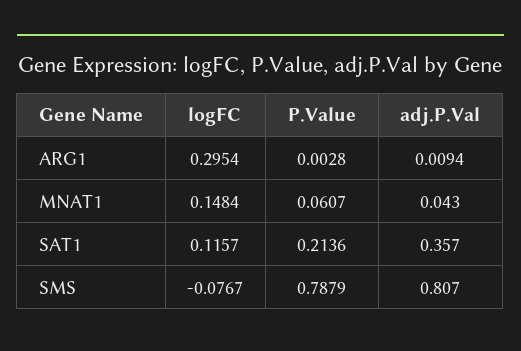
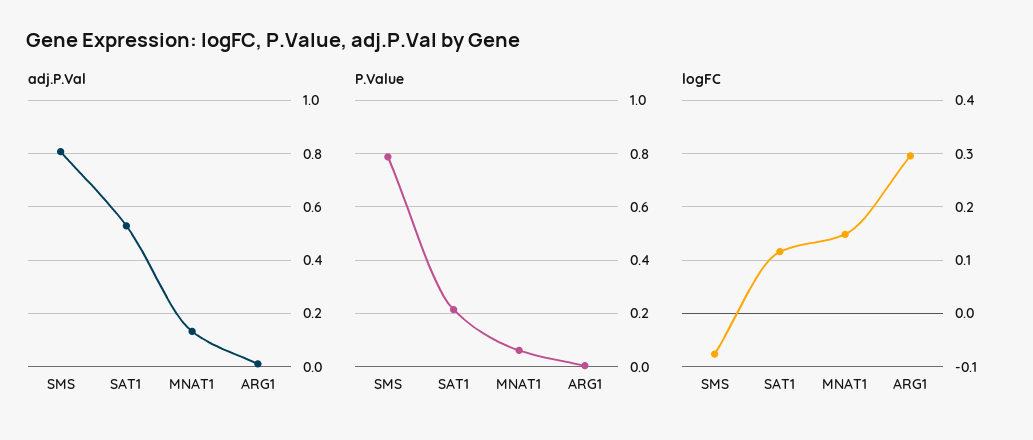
  {
    "logFC": {
      "ARG1": 0.2954,
      "MNAT1": 0.1484,
      "SAT1": 0.1157,
      "SMS": -0.0767
    },
    "P.Value": {
      "ARG1": 0.0028,
      "MNAT1": 0.0607,
      "SAT1": 0.2136,
      "SMS": 0.7879
    },
    "adj.P.Val": {
      "ARG1": 0.0094,
-     "MNAT1": 0.043,
+     "MNAT1": 0.125,
-     "SAT1": 0.357,
+     "SAT1": 0.525,
      "SMS": 0.807
    }
  }

